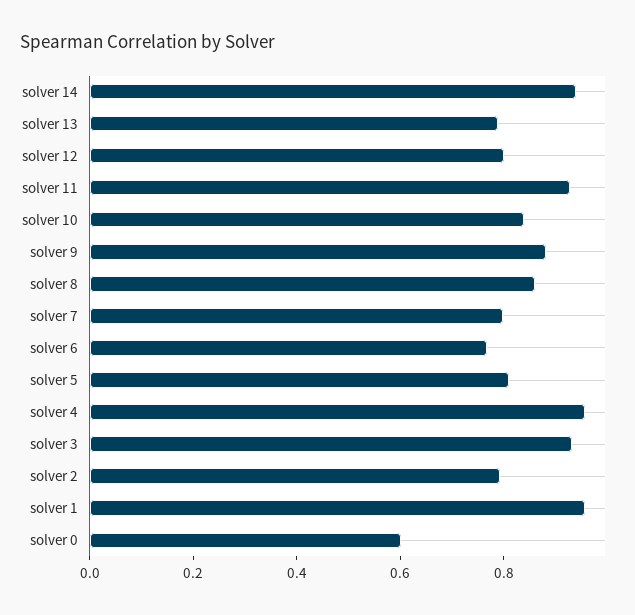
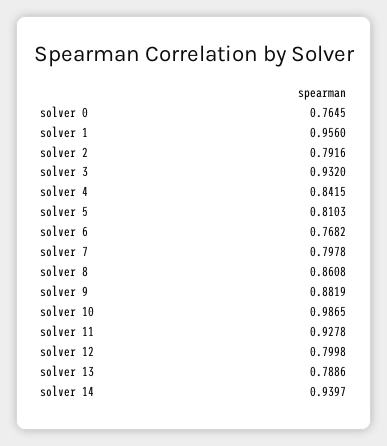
  {
    "solver 14": 0.9397,
    "solver 13": 0.7886,
    "solver 12": 0.7998,
    "solver 11": 0.9278,
-   "solver 10": 0.85,
+   "solver 10": 0.9865,
    "solver 9": 0.8819,
    "solver 8": 0.8608,
    "solver 7": 0.7978,
    "solver 6": 0.7682,
    "solver 5": 0.8103,
-   "solver 4": 0.95,
+   "solver 4": 0.8415,
    "solver 3": 0.932,
    "solver 2": 0.7916,
    "solver 1": 0.956,
-   "solver 0": 0.6
+   "solver 0": 0.7645
  }

